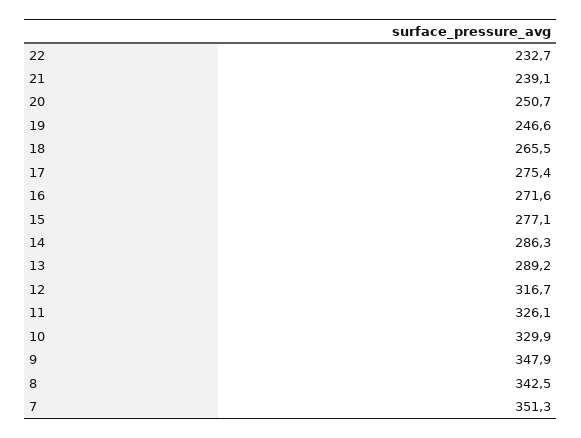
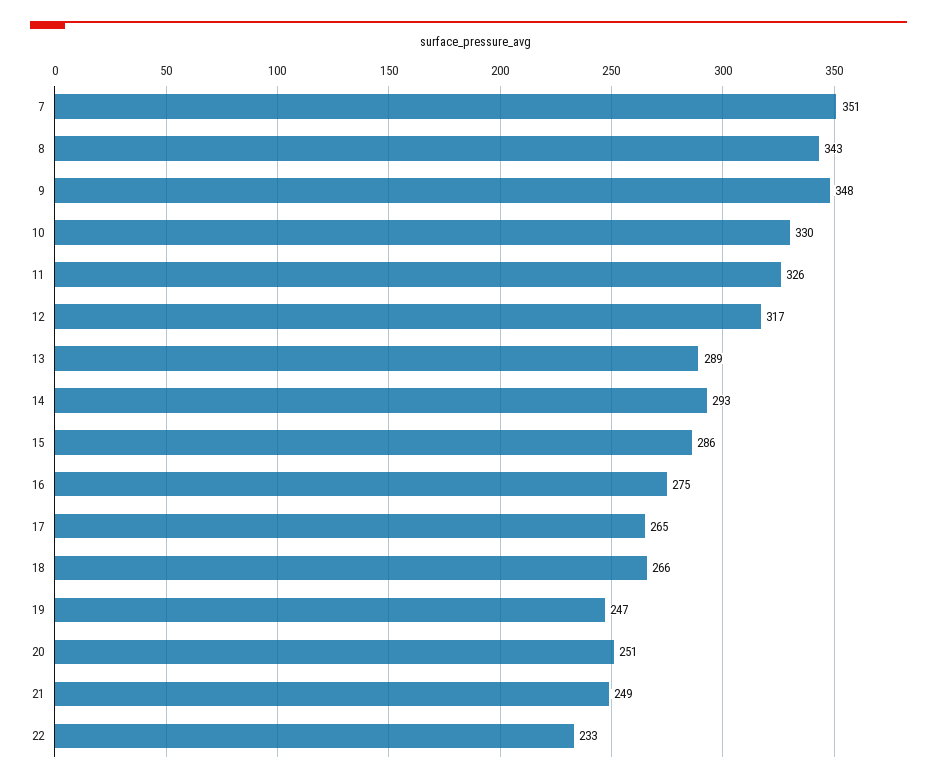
  {
    "22": 232.7,
-   "21": 239.1,
+   "21": 249,
    "20": 250.7,
    "19": 246.6,
    "18": 265.5,
-   "17": 275.4,
+   "17": 265,
-   "16": 271.6,
+   "16": 275,
-   "15": 277.1,
+   "15": 286,
-   "14": 286.3,
+   "14": 293,
    "13": 289.2,
    "12": 316.7,
    "11": 326.1,
    "10": 329.9,
    "9": 347.9,
    "8": 342.5,
    "7": 351.3
  }

